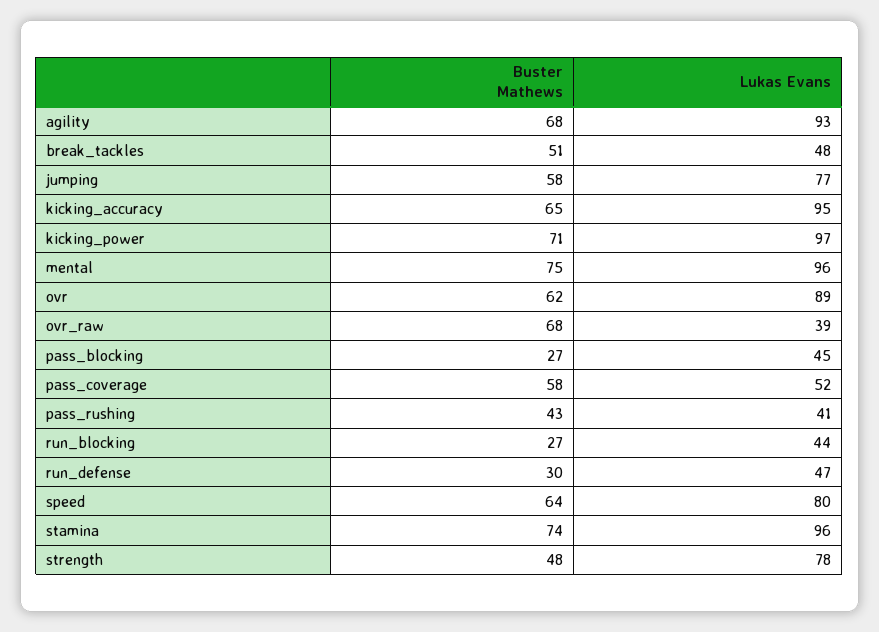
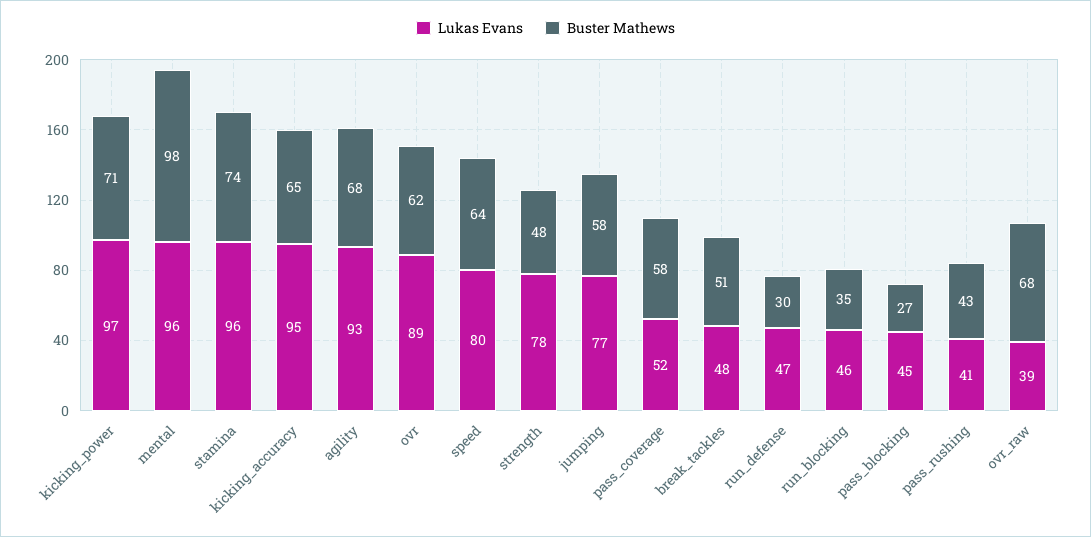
  {
    "Buster Mathews": {
      "agility": 68,
      "break_tackles": 51,
      "jumping": 58,
      "kicking_accuracy": 65,
      "kicking_power": 71,
-     "mental": 75,
+     "mental": 98,
      "ovr": 62,
      "ovr_raw": 68,
      "pass_blocking": 27,
      "pass_coverage": 58,
      "pass_rushing": 43,
-     "run_blocking": 27,
+     "run_blocking": 35,
      "run_defense": 30,
      "speed": 64,
      "stamina": 74,
      "strength": 48
    },
    "Lukas Evans": {
      "agility": 93,
      "break_tackles": 48,
      "jumping": 77,
      "kicking_accuracy": 95,
      "kicking_power": 97,
      "mental": 96,
      "ovr": 89,
      "ovr_raw": 39,
      "pass_blocking": 45,
      "pass_coverage": 52,
      "pass_rushing": 41,
-     "run_blocking": 44,
+     "run_blocking": 46,
      "run_defense": 47,
      "speed": 80,
      "stamina": 96,
      "strength": 78
    }
  }

